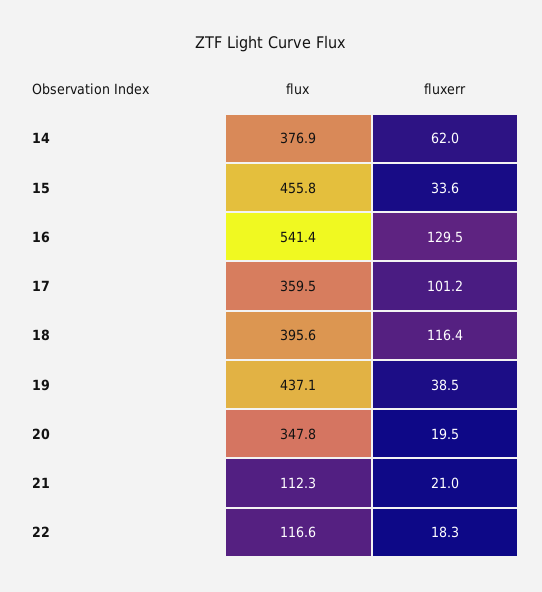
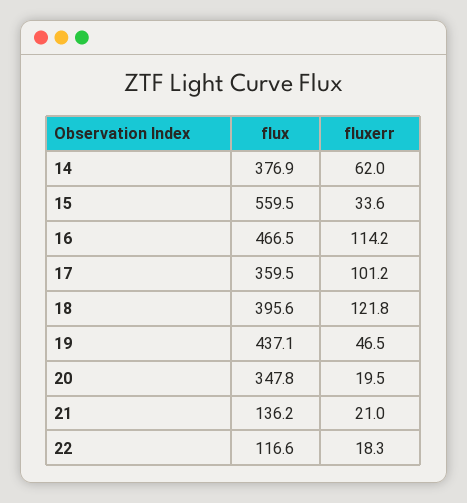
  {
    "flux": {
      "14": 376.9,
-     "15": 455.8,
+     "15": 559.5,
-     "16": 541.4,
+     "16": 466.5,
      "17": 359.5,
      "18": 395.6,
      "19": 437.1,
      "20": 347.8,
-     "21": 112.3,
+     "21": 136.2,
      "22": 116.6
    },
    "fluxerr": {
      "14": 62,
      "15": 33.6,
-     "16": 129.5,
+     "16": 114.2,
      "17": 101.2,
-     "18": 116.4,
+     "18": 121.8,
-     "19": 38.5,
+     "19": 46.5,
      "20": 19.5,
      "21": 21,
      "22": 18.3
    }
  }

